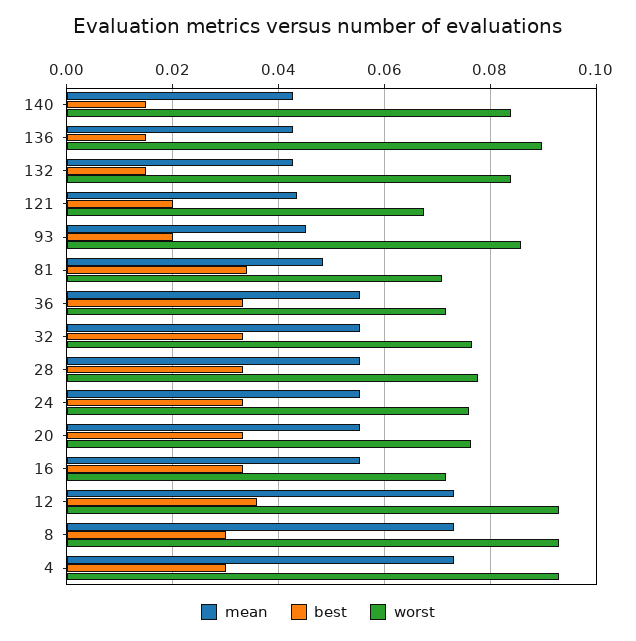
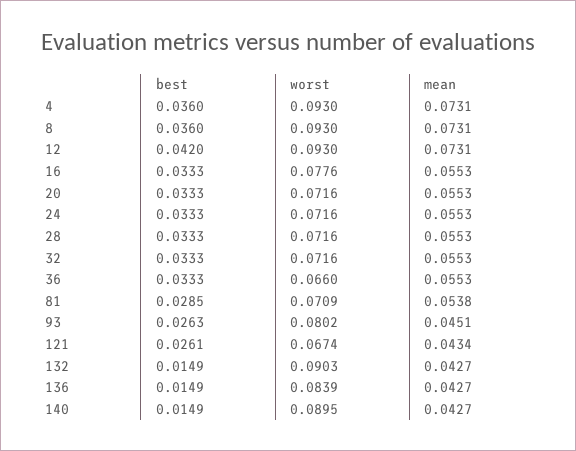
  {
    "mean": {
      "140": 0.0427,
      "136": 0.0427,
      "132": 0.0427,
      "121": 0.0434,
      "93": 0.0451,
-     "81": 0.048,
+     "81": 0.0538,
      "36": 0.0553,
      "32": 0.0553,
      "28": 0.0553,
      "24": 0.0553,
      "20": 0.0553,
      "16": 0.0553,
      "12": 0.0731,
      "8": 0.0731,
      "4": 0.0731
    },
    "best": {
      "140": 0.0149,
      "136": 0.0149,
      "132": 0.0149,
-     "121": 0.02,
+     "121": 0.0261,
-     "93": 0.02,
+     "93": 0.0263,
-     "81": 0.034,
+     "81": 0.0285,
      "36": 0.0333,
      "32": 0.0333,
      "28": 0.0333,
      "24": 0.0333,
      "20": 0.0333,
      "16": 0.0333,
-     "12": 0.036,
+     "12": 0.042,
-     "8": 0.03,
+     "8": 0.036,
-     "4": 0.03
+     "4": 0.036
    },
    "worst": {
-     "140": 0.084,
+     "140": 0.0895,
-     "136": 0.09,
+     "136": 0.0839,
-     "132": 0.084,
+     "132": 0.0903,
      "121": 0.0674,
-     "93": 0.086,
+     "93": 0.0802,
      "81": 0.0709,
-     "36": 0.072,
+     "36": 0.066,
-     "32": 0.076,
+     "32": 0.0716,
-     "28": 0.078,
+     "28": 0.0716,
-     "24": 0.076,
+     "24": 0.0716,
-     "20": 0.076,
+     "20": 0.0716,
-     "16": 0.072,
+     "16": 0.0776,
      "12": 0.093,
      "8": 0.093,
      "4": 0.093
    }
  }

